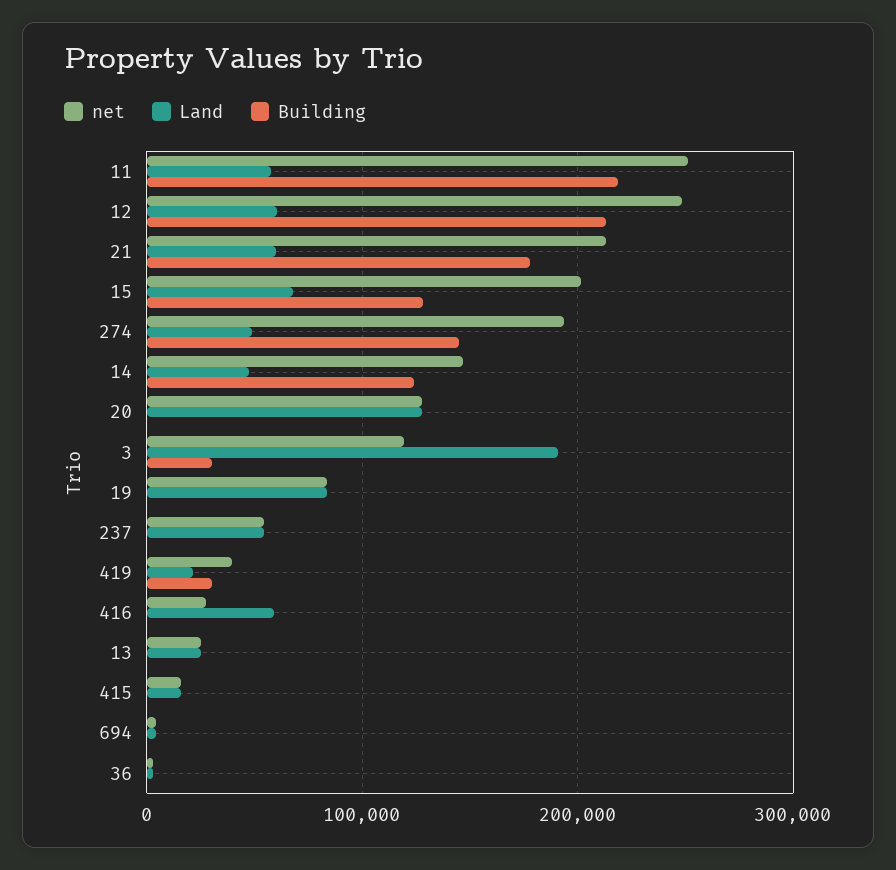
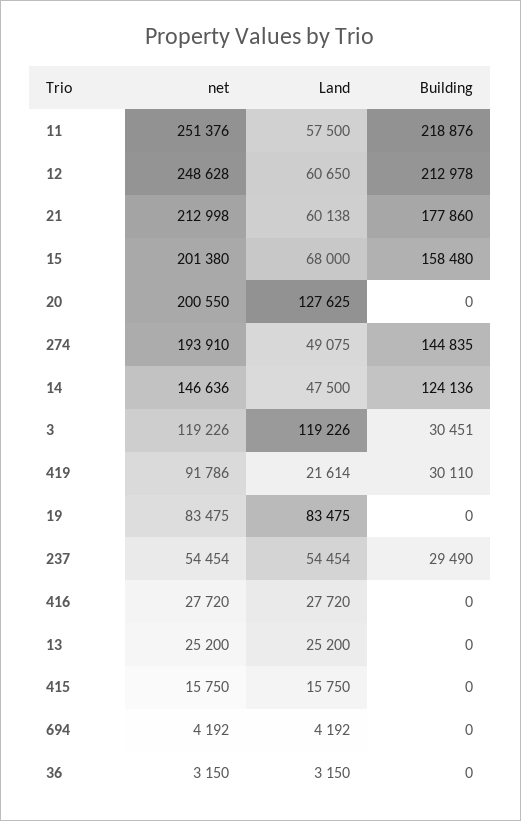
  {
    "net": {
      "11": 251376,
      "12": 248628,
      "21": 212998,
      "15": 201380,
      "274": 193910,
      "14": 146636,
-     "20": 130000,
+     "20": 200550,
      "3": 119226,
      "19": 83475,
      "237": 54454,
-     "419": 40000,
+     "419": 91786,
      "416": 27720,
      "13": 25200,
      "415": 15750,
      "694": 4192,
      "36": 3150
    },
    "Land": {
      "11": 57500,
      "12": 60650,
      "21": 60138,
      "15": 68000,
      "274": 49075,
      "14": 47500,
      "20": 127625,
-     "3": 190000,
+     "3": 119226,
      "19": 83475,
      "237": 54454,
      "419": 21614,
-     "416": 60000,
+     "416": 27720,
      "13": 25200,
      "415": 15750,
      "694": 4192,
      "36": 3150
    },
    "Building": {
      "11": 218876,
      "12": 212978,
      "21": 177860,
-     "15": 130000,
+     "15": 158480,
      "274": 144835,
      "14": 124136,
      "20": 0,
      "3": 30451,
      "19": 0,
-     "237": 0,
+     "237": 29490,
      "419": 30110,
      "416": 0,
      "13": 0,
      "415": 0,
      "694": 0,
      "36": 0
    }
  }

